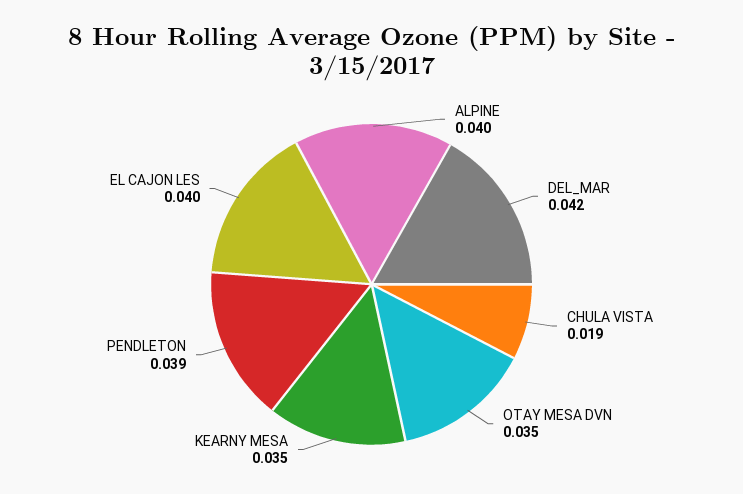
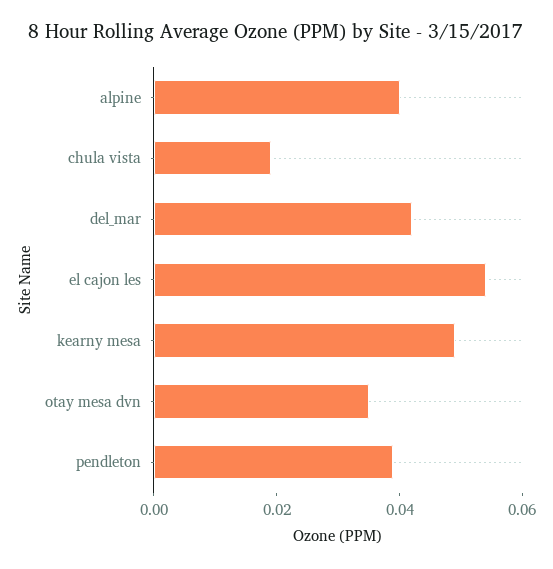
  {
    "ALPINE": 0.04,
    "DEL_MAR": 0.042,
    "CHULA VISTA": 0.019,
    "OTAY MESA DVN": 0.035,
-   "KEARNY MESA": 0.035,
+   "KEARNY MESA": 0.05,
    "PENDLETON": 0.039,
-   "EL CAJON LES": 0.04
+   "EL CAJON LES": 0.055
  }

